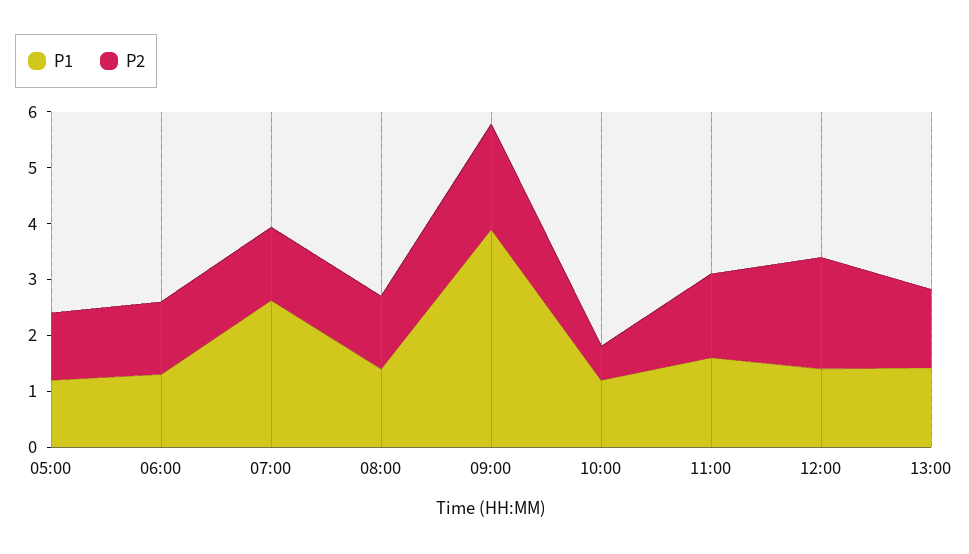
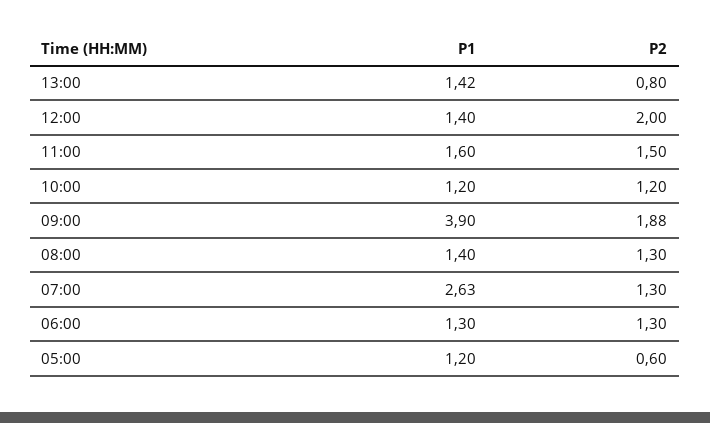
  {
    "P1": {
      "05:00": 1.2,
      "06:00": 1.3,
      "07:00": 2.63,
      "08:00": 1.4,
      "09:00": 3.9,
      "10:00": 1.2,
      "11:00": 1.6,
      "12:00": 1.4,
      "13:00": 1.42
    },
    "P2": {
-     "05:00": 1.2,
+     "05:00": 0.6,
      "06:00": 1.3,
      "07:00": 1.3,
      "08:00": 1.3,
      "09:00": 1.88,
-     "10:00": 0.6,
+     "10:00": 1.2,
      "11:00": 1.5,
      "12:00": 2,
-     "13:00": 1.4
+     "13:00": 0.8
    }
  }

